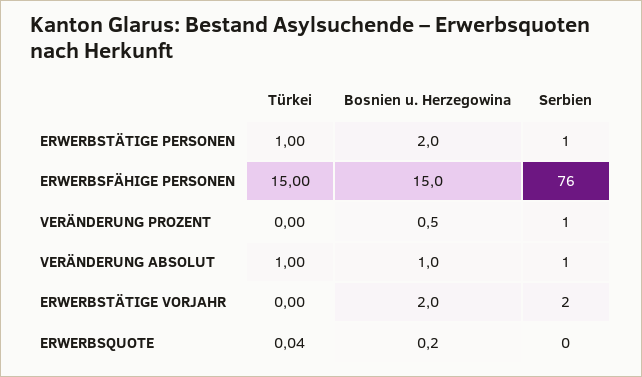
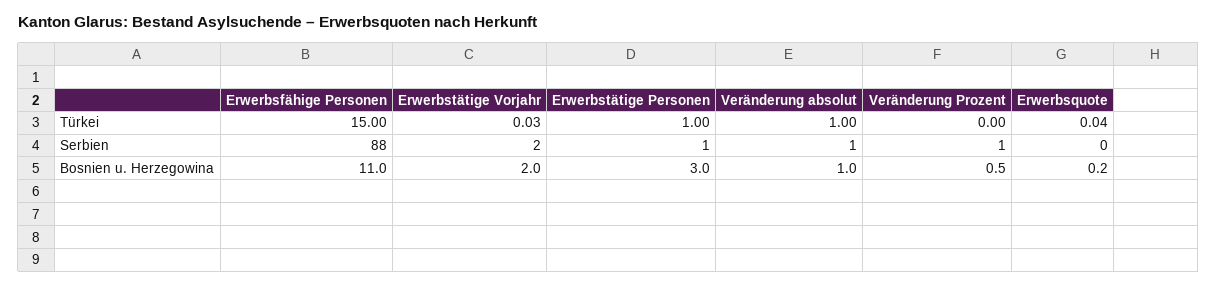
  {
    "Türkei": {
      "ERWERBSTÄTIGE PERSONEN": 1,
      "ERWERBSFÄHIGE PERSONEN": 15,
      "VERÄNDERUNG PROZENT": 0,
      "VERÄNDERUNG ABSOLUT": 1,
-     "ERWERBSTÄTIGE VORJAHR": 0,
+     "ERWERBSTÄTIGE VORJAHR": 0.03,
      "ERWERBSQUOTE": 0.04
    },
    "Bosnien u. Herzegowina": {
-     "ERWERBSTÄTIGE PERSONEN": 2,
+     "ERWERBSTÄTIGE PERSONEN": 3,
-     "ERWERBSFÄHIGE PERSONEN": 15,
+     "ERWERBSFÄHIGE PERSONEN": 11,
      "VERÄNDERUNG PROZENT": 0.5,
      "VERÄNDERUNG ABSOLUT": 1,
      "ERWERBSTÄTIGE VORJAHR": 2,
      "ERWERBSQUOTE": 0.2
    },
    "Serbien": {
      "ERWERBSTÄTIGE PERSONEN": 1,
-     "ERWERBSFÄHIGE PERSONEN": 76,
+     "ERWERBSFÄHIGE PERSONEN": 88,
      "VERÄNDERUNG PROZENT": 1,
      "VERÄNDERUNG ABSOLUT": 1,
      "ERWERBSTÄTIGE VORJAHR": 2,
      "ERWERBSQUOTE": 0
    }
  }

